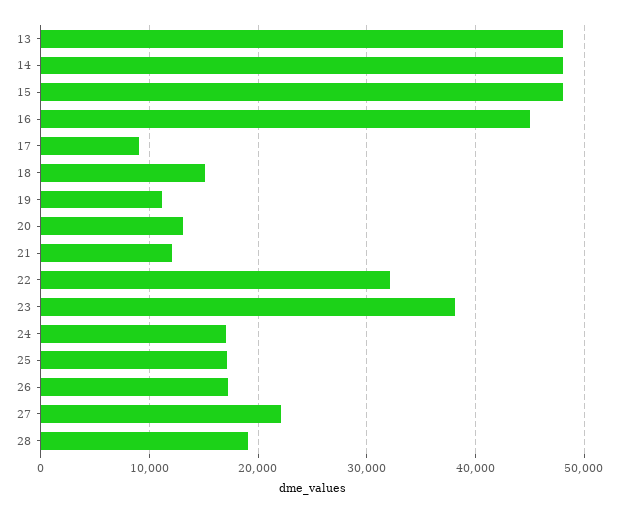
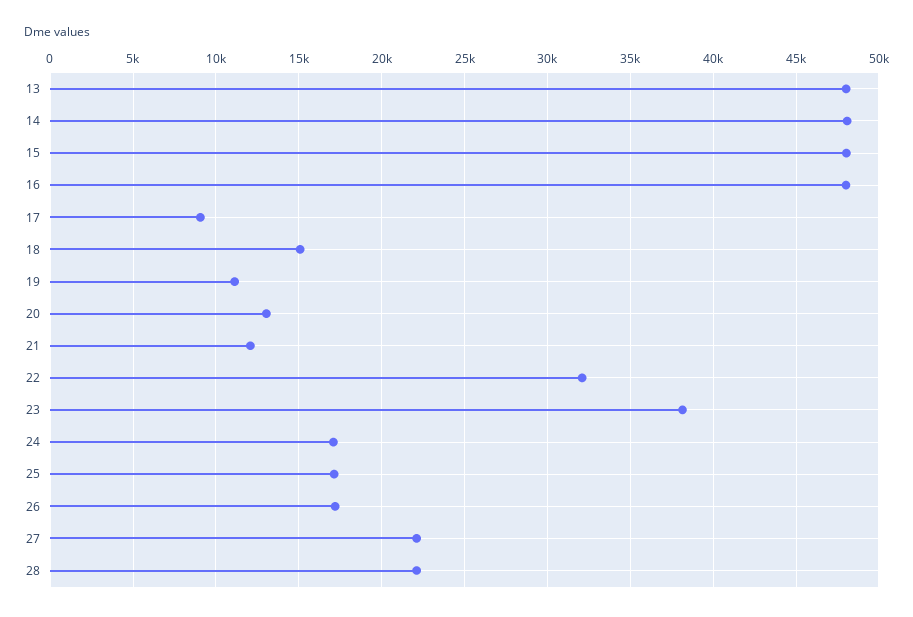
  {
    "13": 48000,
    "14": 48000,
    "15": 48000,
-   "16": 45000,
+   "16": 48000,
    "17": 9000,
    "18": 15000,
    "19": 11000,
    "20": 13000,
    "21": 12000,
    "22": 32000,
    "23": 38000,
    "24": 17000,
    "25": 17000,
    "26": 17000,
    "27": 22000,
-   "28": 19000
+   "28": 22000
  }

